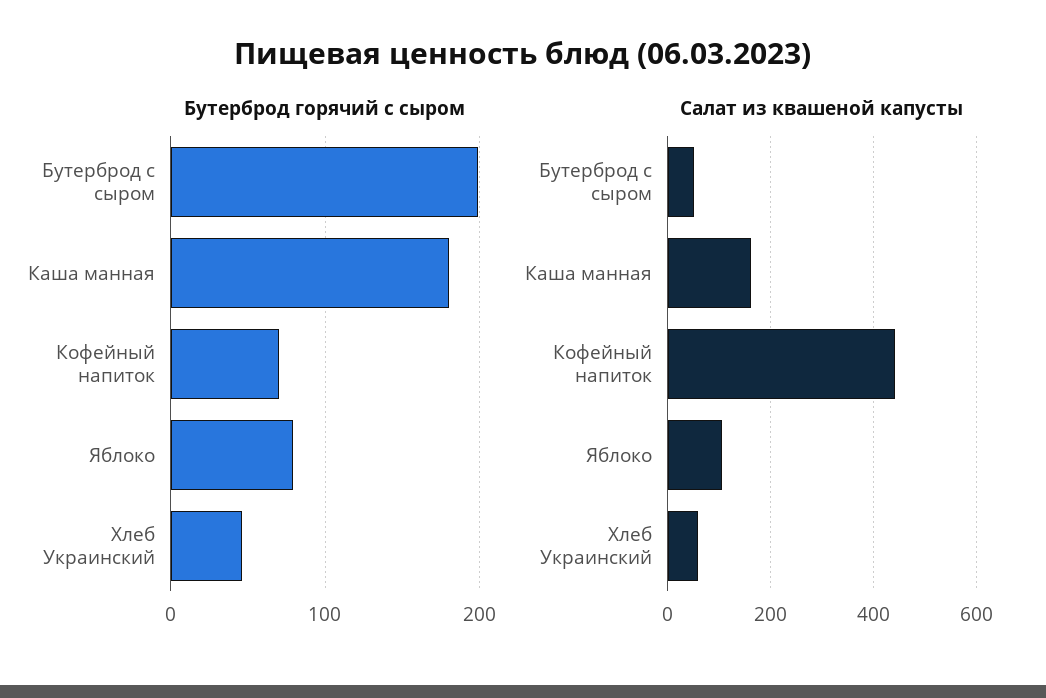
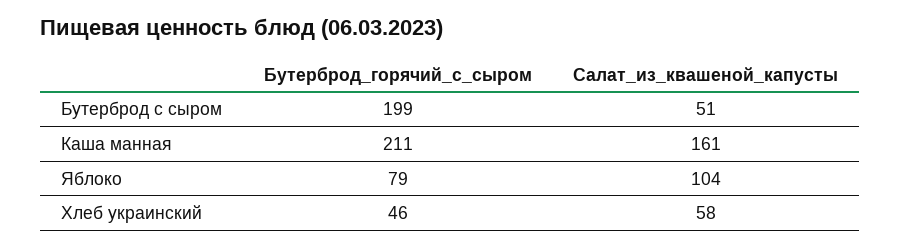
  {
    "Бутерброд горячий с сыром": {
      "Бутерброд с сыром": 199,
-     "Каша манная": 180,
+     "Каша манная": 211,
-     "Кофейный напиток": 70,
      "Яблоко": 79,
      "Хлеб Украинский": 46
    },
    "Салат из квашеной капусты": {
      "Бутерброд с сыром": 51,
      "Каша манная": 161,
-     "Кофейный напиток": 440,
      "Яблоко": 104,
      "Хлеб Украинский": 58
    }
  }

